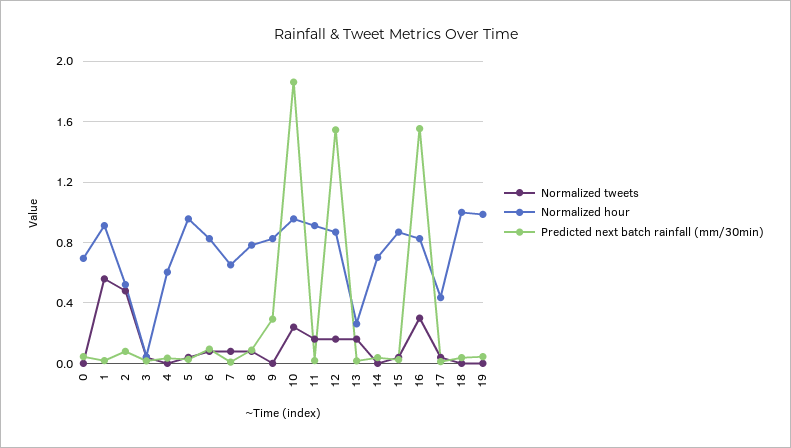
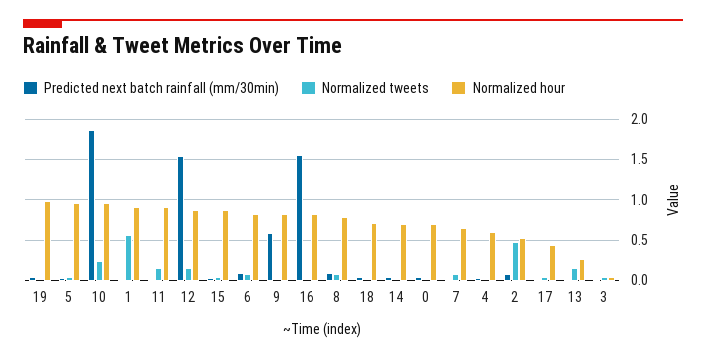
  {
    "Normalized tweets": {
      "0": 0,
      "1": 0.55,
      "2": 0.5,
      "3": 0.05,
      "4": 0,
      "5": 0.05,
      "6": 0.1,
      "7": 0.1,
      "8": 0.1,
      "9": 0,
      "10": 0.25,
      "11": 0.15,
      "12": 0.15,
      "13": 0.15,
      "14": 0,
      "15": 0.05,
-     "16": 0.3,
+     "16": 0,
      "17": 0.05,
      "18": 0,
      "19": 0
    },
    "Normalized hour": {
      "0": 0.7,
      "1": 0.9,
      "2": 0.5,
      "3": 0.05,
      "4": 0.6,
      "5": 0.95,
      "6": 0.85,
      "7": 0.65,
      "8": 0.8,
      "9": 0.85,
      "10": 0.95,
      "11": 0.9,
      "12": 0.85,
      "13": 0.25,
      "14": 0.7,
      "15": 0.85,
      "16": 0.85,
      "17": 0.45,
-     "18": 1,
+     "18": 0.7,
      "19": 1
    },
    "Predicted next batch rainfall (mm/30min)": {
      "0": 0.05,
      "1": 0,
      "2": 0.1,
      "3": 0,
      "4": 0.05,
      "5": 0.05,
      "6": 0.1,
      "7": 0,
      "8": 0.1,
-     "9": 0.3,
+     "9": 0.6,
      "10": 1.85,
      "11": 0,
      "12": 1.55,
      "13": 0,
      "14": 0.05,
      "15": 0.05,
      "16": 1.55,
      "17": 0,
      "18": 0.05,
      "19": 0.05
    }
  }

